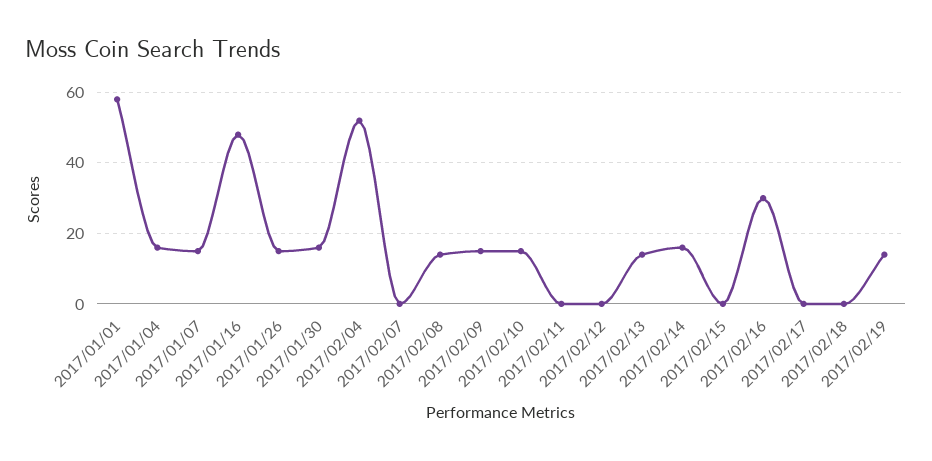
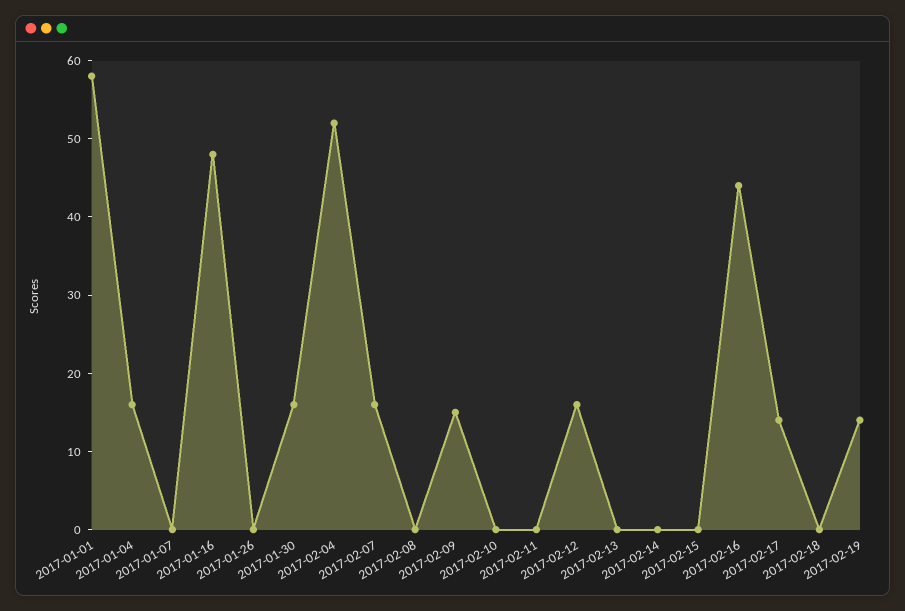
  {
    "2017/01/01": 60,
    "2017/01/04": 15,
-   "2017/01/07": 15,
+   "2017/01/07": 0,
    "2017/01/16": 50,
-   "2017/01/26": 15,
+   "2017/01/26": 0,
    "2017/01/30": 15,
    "2017/02/04": 50,
-   "2017/02/07": 0,
+   "2017/02/07": 15,
-   "2017/02/08": 15,
+   "2017/02/08": 0,
    "2017/02/09": 15,
-   "2017/02/10": 15,
+   "2017/02/10": 0,
    "2017/02/11": 0,
-   "2017/02/12": 0,
+   "2017/02/12": 15,
-   "2017/02/13": 15,
+   "2017/02/13": 0,
-   "2017/02/14": 15,
+   "2017/02/14": 0,
    "2017/02/15": 0,
-   "2017/02/16": 30,
+   "2017/02/16": 45,
-   "2017/02/17": 0,
+   "2017/02/17": 15,
    "2017/02/18": 0,
    "2017/02/19": 15
  }

